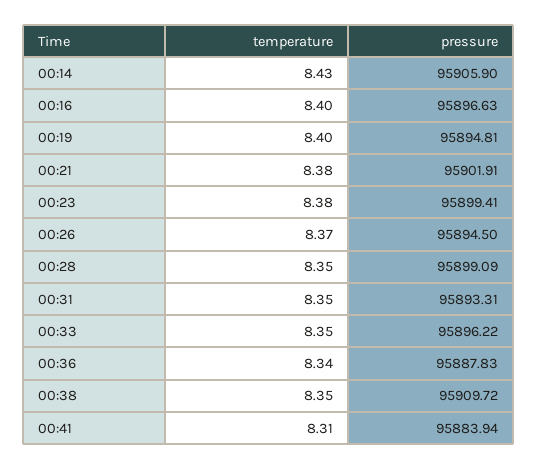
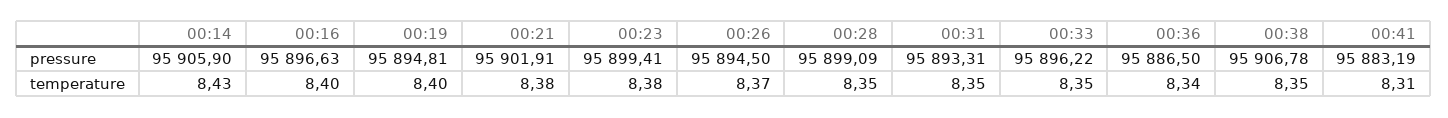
  {
    "temperature": {
      "00:14": 8.43,
      "00:16": 8.4,
      "00:19": 8.4,
      "00:21": 8.38,
      "00:23": 8.38,
      "00:26": 8.37,
      "00:28": 8.35,
      "00:31": 8.35,
      "00:33": 8.35,
      "00:36": 8.34,
      "00:38": 8.35,
      "00:41": 8.31
    },
    "pressure": {
      "00:14": 95905.9,
      "00:16": 95896.63,
      "00:19": 95894.81,
      "00:21": 95901.91,
      "00:23": 95899.41,
      "00:26": 95894.5,
      "00:28": 95899.09,
      "00:31": 95893.31,
      "00:33": 95896.22,
-     "00:36": 95887.83,
+     "00:36": 95886.5,
-     "00:38": 95909.72,
+     "00:38": 95906.78,
-     "00:41": 95883.94
+     "00:41": 95883.19
    }
  }

